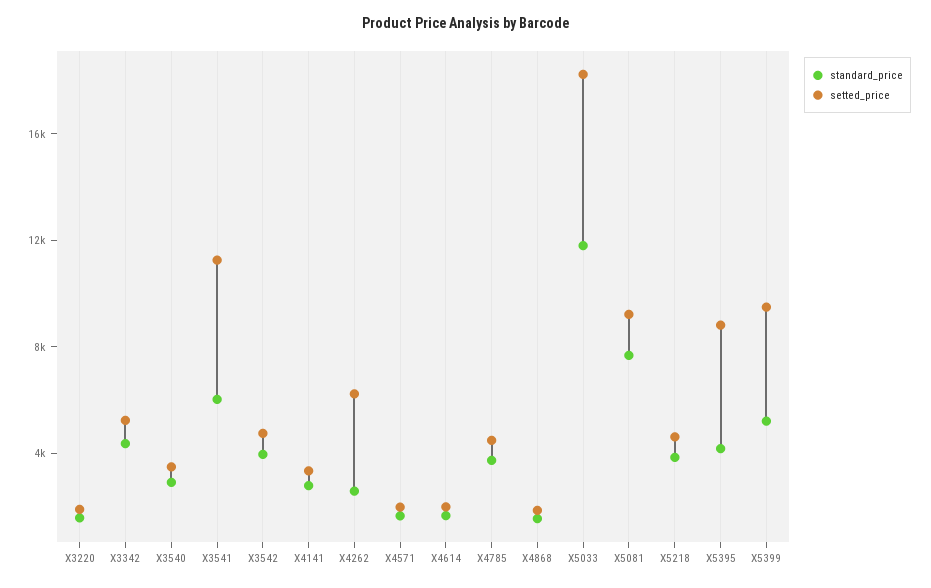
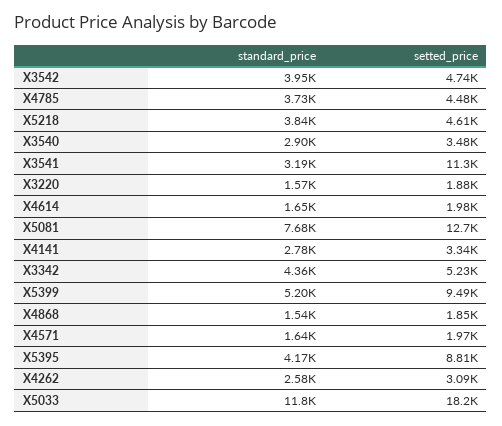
  {
    "standard_price": {
      "X3220": 1570,
      "X3342": 4360,
      "X3540": 2900,
-     "X3541": 6000,
+     "X3541": 3190,
      "X3542": 3950,
      "X4141": 2780,
      "X4262": 2580,
      "X4571": 1640,
      "X4614": 1650,
      "X4785": 3730,
      "X4868": 1540,
      "X5033": 11800,
      "X5081": 7680,
      "X5218": 3840,
      "X5395": 4170,
      "X5399": 5200
    },
    "setted_price": {
      "X3220": 1880,
      "X3342": 5230,
      "X3540": 3480,
      "X3541": 11300,
      "X3542": 4740,
      "X4141": 3340,
-     "X4262": 6000,
+     "X4262": 3090,
      "X4571": 1970,
      "X4614": 1980,
      "X4785": 4480,
      "X4868": 1850,
      "X5033": 18200,
-     "X5081": 9000,
+     "X5081": 12700,
      "X5218": 4610,
      "X5395": 8810,
      "X5399": 9490
    }
  }

